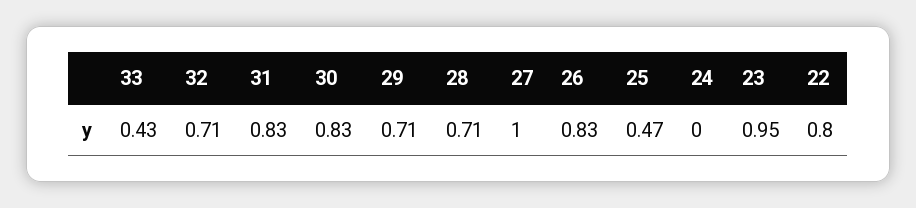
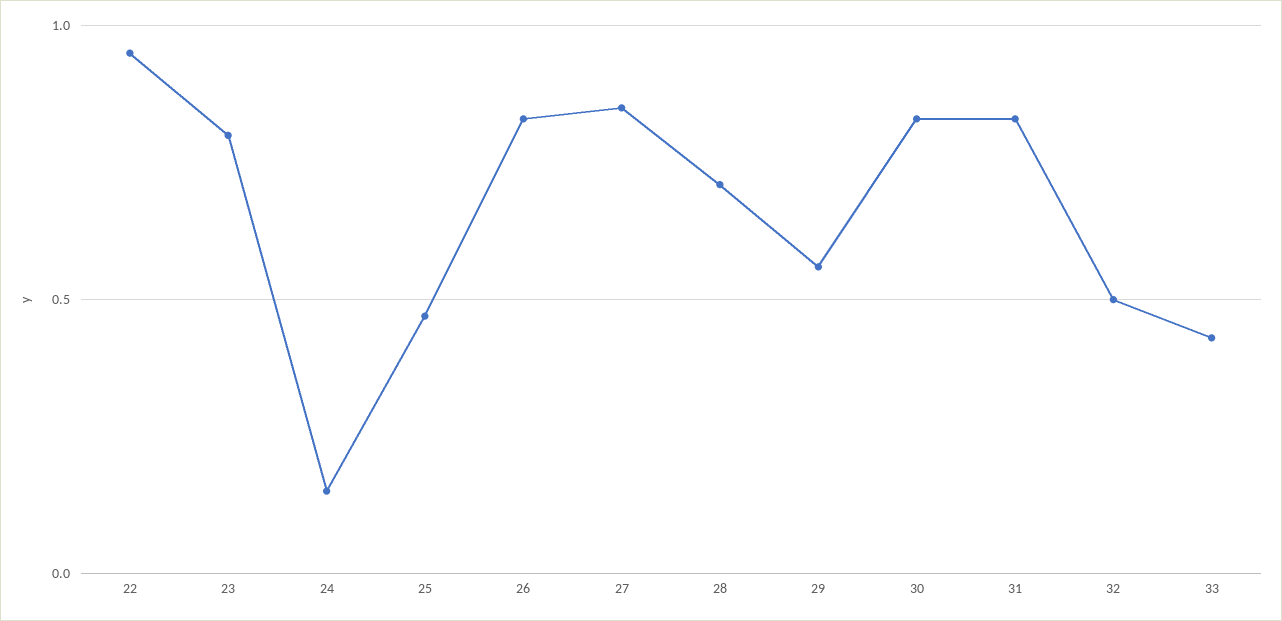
  {
    "33": 0.43,
-   "32": 0.71,
+   "32": 0.5,
    "31": 0.83,
    "30": 0.83,
-   "29": 0.71,
+   "29": 0.55,
    "28": 0.71,
-   "27": 1,
+   "27": 0.85,
    "26": 0.83,
    "25": 0.47,
-   "24": 0,
+   "24": 0.15,
-   "23": 0.95,
+   "23": 0.8,
-   "22": 0.8
+   "22": 0.95
  }

